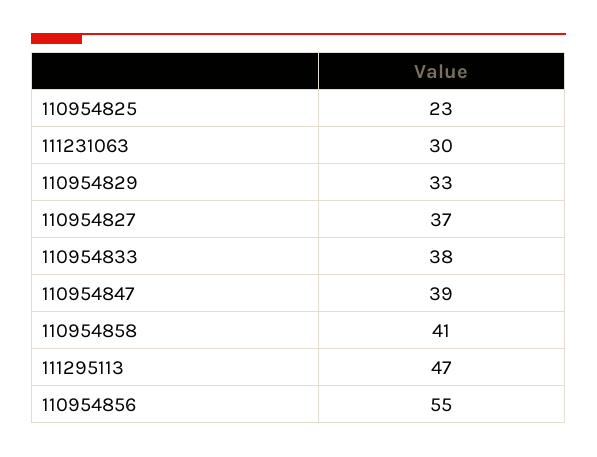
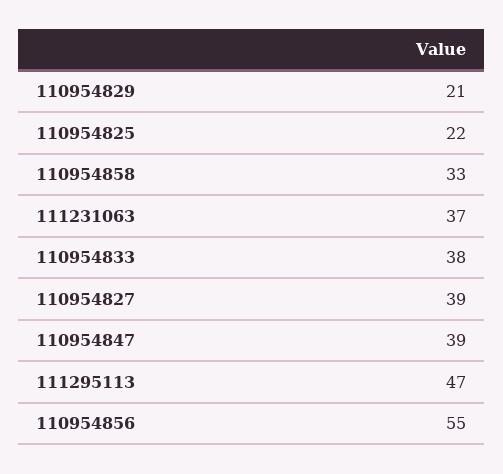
  {
-   "110954825": 23,
+   "110954825": 22,
-   "111231063": 30,
+   "111231063": 37,
-   "110954829": 33,
+   "110954829": 21,
-   "110954827": 37,
+   "110954827": 39,
    "110954833": 38,
    "110954847": 39,
-   "110954858": 41,
+   "110954858": 33,
    "111295113": 47,
    "110954856": 55
  }

